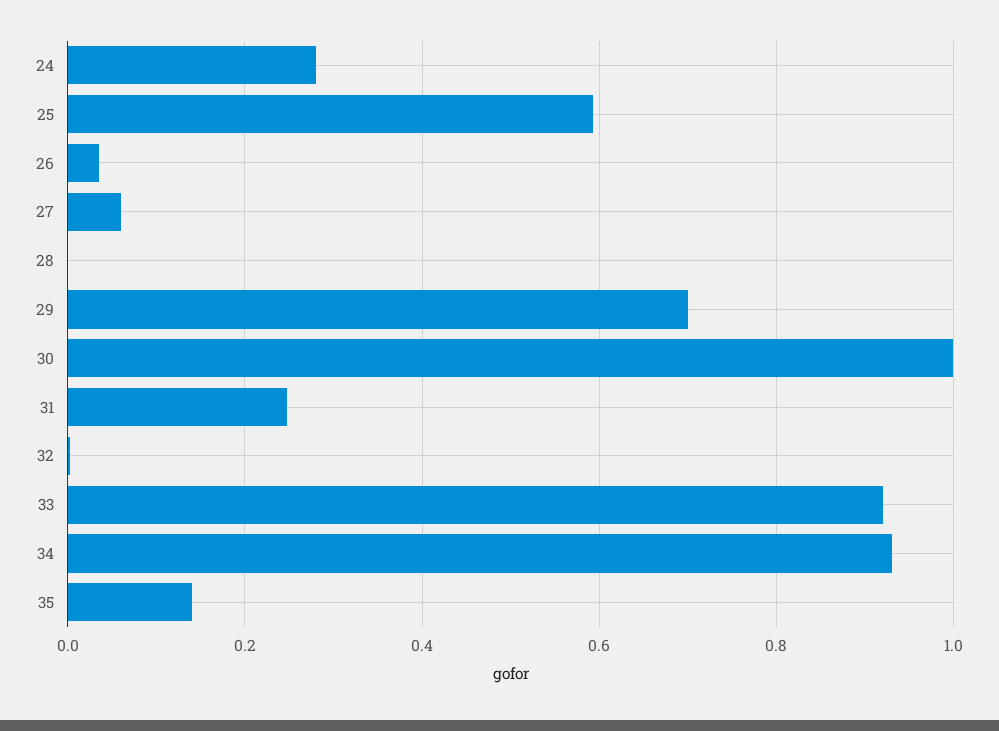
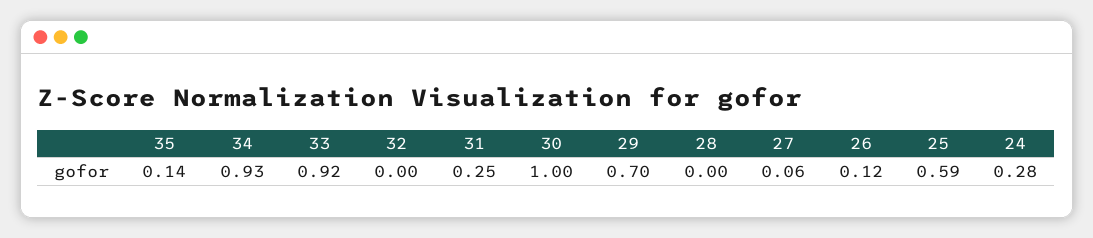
  {
    "24": 0.28,
    "25": 0.59,
-   "26": 0.04,
+   "26": 0.12,
    "27": 0.06,
    "28": 0,
    "29": 0.7,
    "30": 1,
    "31": 0.25,
    "32": 0,
    "33": 0.92,
    "34": 0.93,
    "35": 0.14
  }

